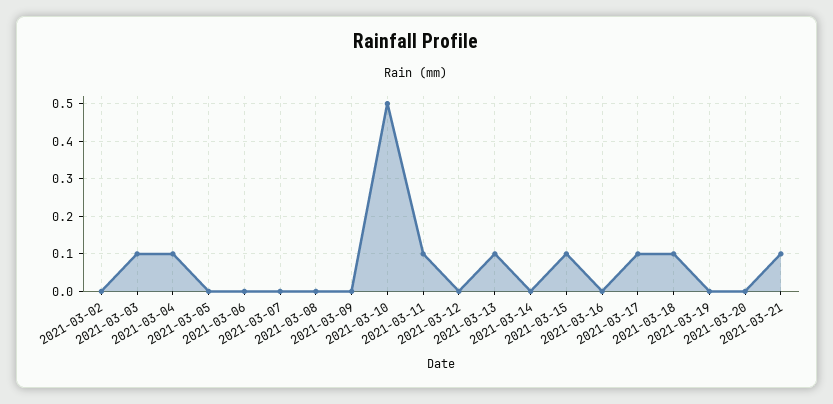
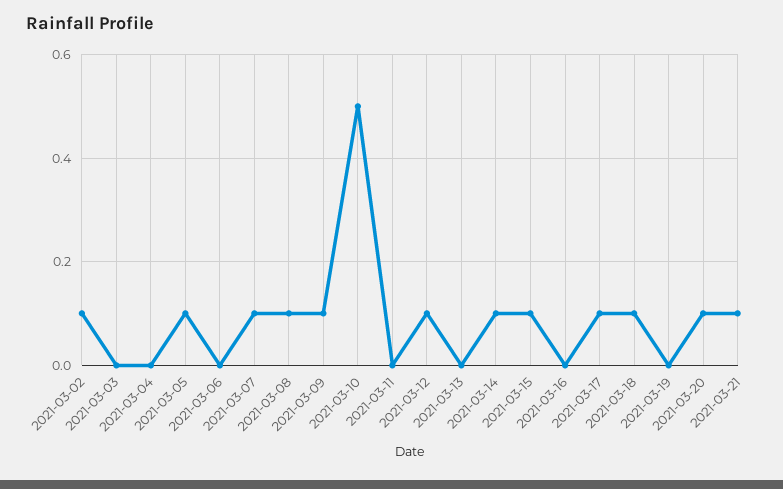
  {
-   "2021-03-02": 0,
+   "2021-03-02": 0.1,
-   "2021-03-03": 0.1,
+   "2021-03-03": 0,
-   "2021-03-04": 0.1,
+   "2021-03-04": 0,
-   "2021-03-05": 0,
+   "2021-03-05": 0.1,
    "2021-03-06": 0,
-   "2021-03-07": 0,
+   "2021-03-07": 0.1,
-   "2021-03-08": 0,
+   "2021-03-08": 0.1,
-   "2021-03-09": 0,
+   "2021-03-09": 0.1,
    "2021-03-10": 0.5,
-   "2021-03-11": 0.1,
+   "2021-03-11": 0,
-   "2021-03-12": 0,
+   "2021-03-12": 0.1,
-   "2021-03-13": 0.1,
+   "2021-03-13": 0,
-   "2021-03-14": 0,
+   "2021-03-14": 0.1,
    "2021-03-15": 0.1,
    "2021-03-16": 0,
    "2021-03-17": 0.1,
    "2021-03-18": 0.1,
    "2021-03-19": 0,
-   "2021-03-20": 0,
+   "2021-03-20": 0.1,
    "2021-03-21": 0.1
  }

